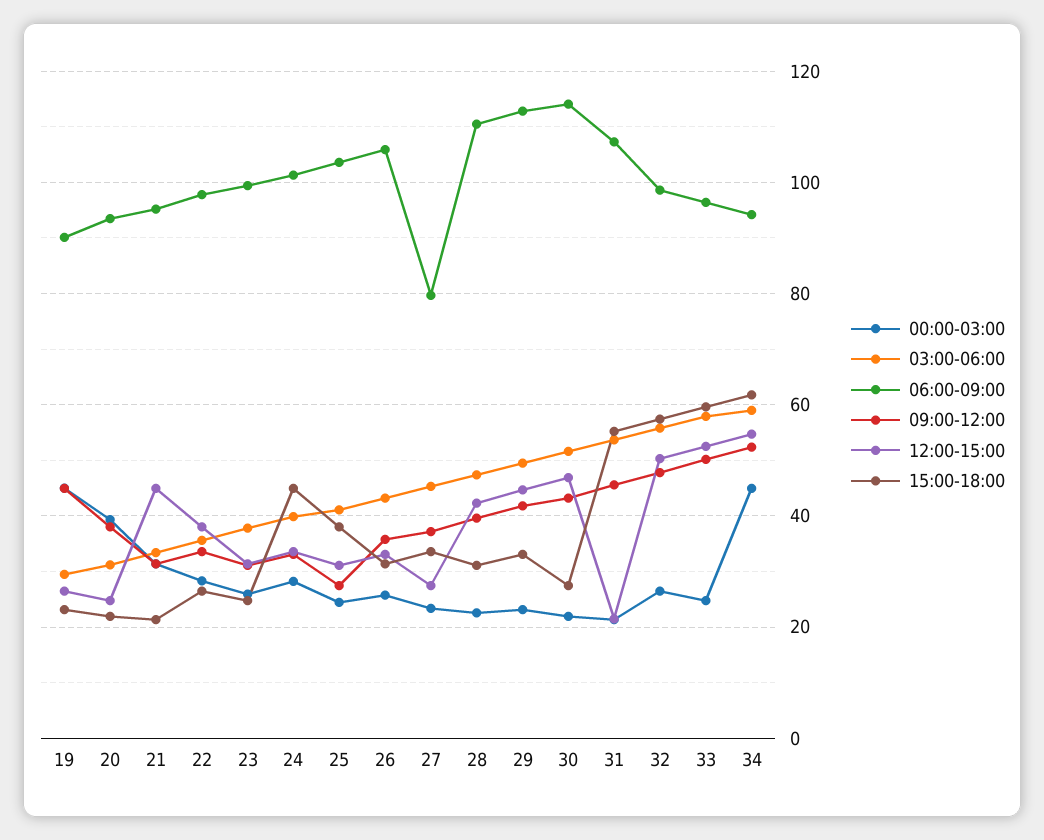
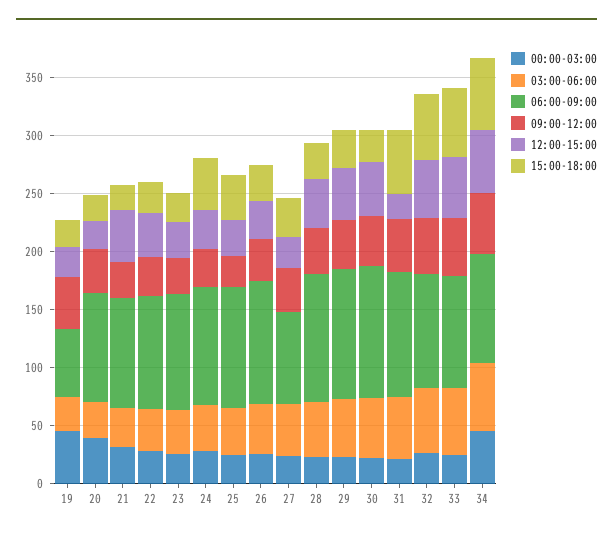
  {
    "00:00-03:00": {
      "19": 44,
      "20": 40,
      "21": 32,
      "22": 28,
      "23": 26,
      "24": 28,
      "25": 24,
      "26": 26,
      "27": 24,
      "28": 22,
      "29": 24,
      "30": 22,
      "31": 22,
      "32": 26,
      "33": 24,
      "34": 44
    },
    "03:00-06:00": {
      "19": 30,
      "20": 32,
      "21": 34,
      "22": 36,
      "23": 38,
      "24": 40,
      "25": 42,
      "26": 44,
      "27": 46,
      "28": 48,
      "29": 50,
      "30": 52,
      "31": 54,
      "32": 56,
      "33": 58,
      "34": 60
    },
    "06:00-09:00": {
-     "19": 90,
+     "19": 60,
      "20": 94,
      "21": 96,
      "22": 98,
      "23": 100,
      "24": 102,
      "25": 104,
      "26": 106,
      "27": 80,
      "28": 110,
      "29": 112,
      "30": 114,
      "31": 108,
      "32": 98,
      "33": 96,
      "34": 94
    },
    "09:00-12:00": {
      "19": 44,
      "20": 38,
      "21": 32,
      "22": 34,
      "23": 32,
      "24": 34,
      "25": 28,
      "26": 36,
      "27": 38,
      "28": 40,
      "29": 42,
      "30": 44,
      "31": 46,
      "32": 48,
      "33": 50,
      "34": 52
    },
    "12:00-15:00": {
      "19": 26,
      "20": 24,
      "21": 44,
      "22": 38,
      "23": 32,
      "24": 34,
      "25": 32,
      "26": 34,
      "27": 28,
      "28": 42,
      "29": 44,
      "30": 46,
      "31": 22,
      "32": 50,
      "33": 52,
      "34": 54
    },
    "15:00-18:00": {
      "19": 24,
      "20": 22,
      "21": 22,
      "22": 26,
      "23": 24,
      "24": 44,
      "25": 38,
      "26": 32,
      "27": 34,
      "28": 32,
      "29": 34,
      "30": 28,
      "31": 56,
      "32": 58,
      "33": 60,
      "34": 62
    }
  }

